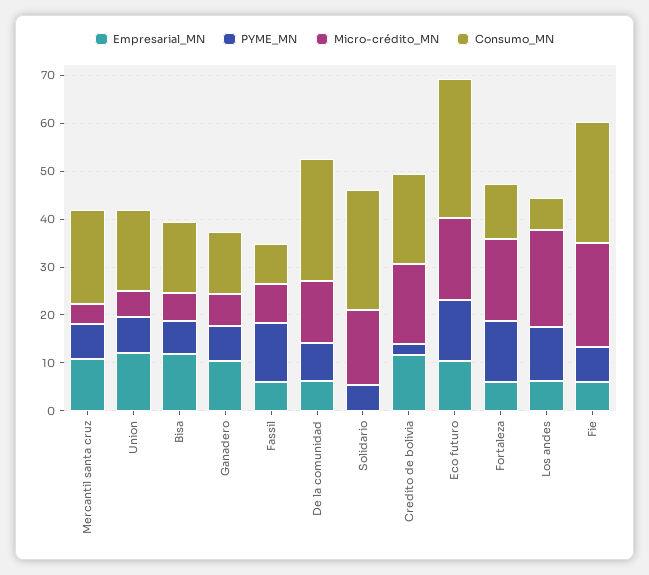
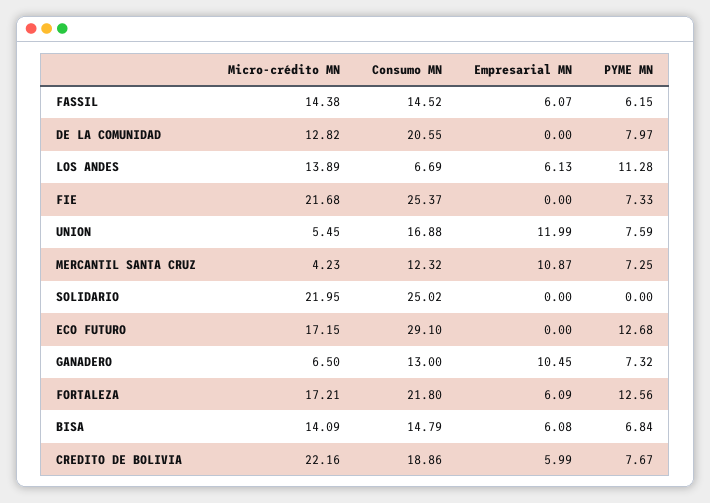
  {
    "Empresarial_MN": {
      "Mercantil santa cruz": 10.87,
      "Union": 11.99,
-     "Bisa": 12,
+     "Bisa": 6.08,
      "Ganadero": 10.45,
      "Fassil": 6.07,
-     "De la comunidad": 6,
+     "De la comunidad": 0,
      "Solidario": 0,
-     "Credito de bolivia": 12,
+     "Credito de bolivia": 5.99,
-     "Eco futuro": 10,
+     "Eco futuro": 0,
      "Fortaleza": 6.09,
      "Los andes": 6.13,
-     "Fie": 6
+     "Fie": 0
    },
    "PYME_MN": {
      "Mercantil santa cruz": 7.25,
      "Union": 7.59,
      "Bisa": 6.84,
      "Ganadero": 7.32,
-     "Fassil": 12,
+     "Fassil": 6.15,
      "De la comunidad": 7.97,
-     "Solidario": 6,
+     "Solidario": 0,
-     "Credito de bolivia": 2,
+     "Credito de bolivia": 7.67,
      "Eco futuro": 12.68,
      "Fortaleza": 12.56,
      "Los andes": 11.28,
      "Fie": 7.33
    },
    "Micro-crédito_MN": {
      "Mercantil santa cruz": 4.23,
      "Union": 5.45,
-     "Bisa": 6,
+     "Bisa": 14.09,
      "Ganadero": 6.5,
-     "Fassil": 8,
+     "Fassil": 14.38,
      "De la comunidad": 12.82,
-     "Solidario": 16,
+     "Solidario": 21.95,
-     "Credito de bolivia": 16,
+     "Credito de bolivia": 22.16,
      "Eco futuro": 17.15,
      "Fortaleza": 17.21,
-     "Los andes": 20,
+     "Los andes": 13.89,
      "Fie": 21.68
    },
    "Consumo_MN": {
-     "Mercantil santa cruz": 20,
+     "Mercantil santa cruz": 12.32,
      "Union": 16.88,
      "Bisa": 14.79,
      "Ganadero": 13,
-     "Fassil": 8,
+     "Fassil": 14.52,
-     "De la comunidad": 26,
+     "De la comunidad": 20.55,
      "Solidario": 25.02,
      "Credito de bolivia": 18.86,
      "Eco futuro": 29.1,
-     "Fortaleza": 12,
+     "Fortaleza": 21.8,
      "Los andes": 6.69,
      "Fie": 25.37
    }
  }

